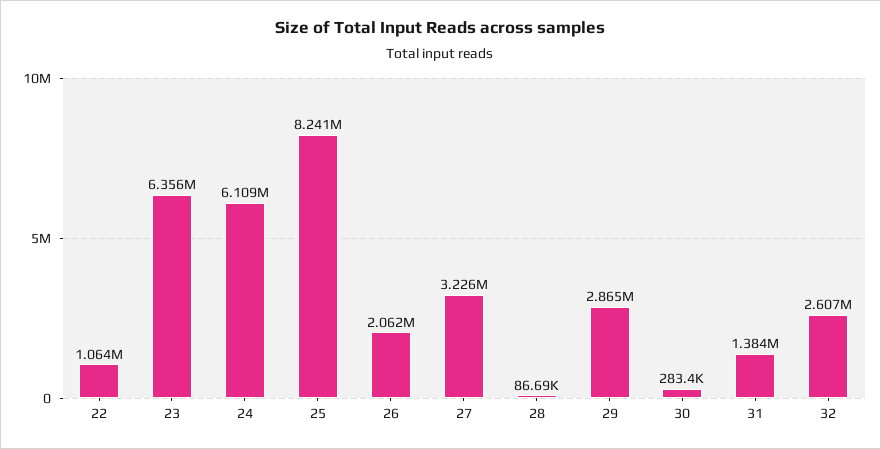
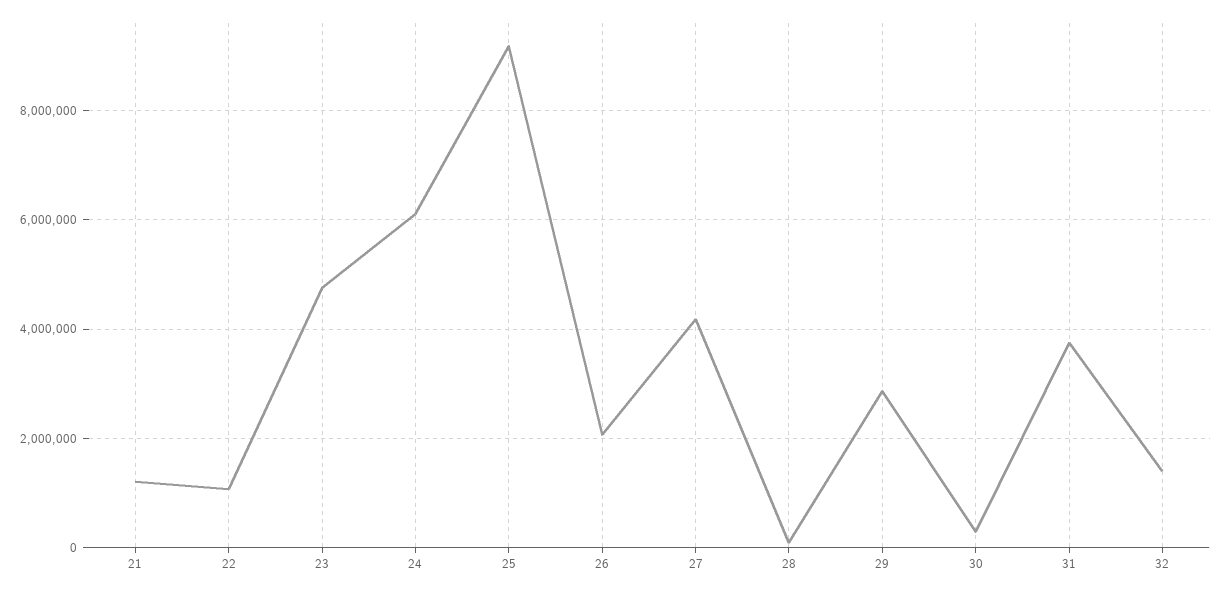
  {
    "22": 1064000,
-   "23": 6356000,
+   "23": 4800000,
    "24": 6109000,
-   "25": 8241000,
+   "25": 9200000,
    "26": 2062000,
-   "27": 3226000,
+   "27": 4200000,
    "28": 86690,
    "29": 2865000,
    "30": 283400,
-   "31": 1384000,
+   "31": 3800000,
-   "32": 2607000
+   "32": 1400000,
+   "21": 1200000
  }

